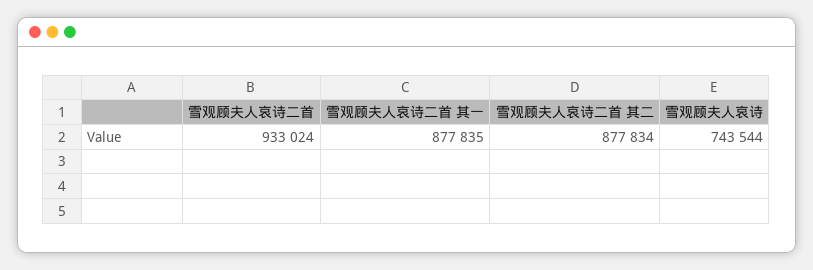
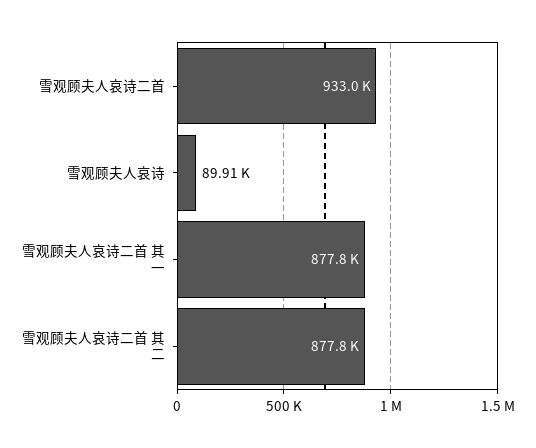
  {
    "雪观顾夫人哀诗二首": 933024,
    "雪观顾夫人哀诗二首 其一": 877835,
    "雪观顾夫人哀诗二首 其二": 877834,
-   "雪观顾夫人哀诗": 743544
+   "雪观顾夫人哀诗": 89910
  }

